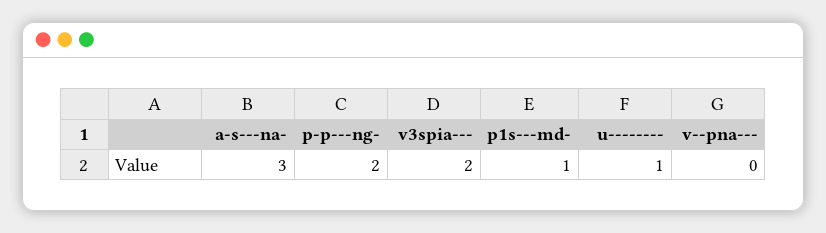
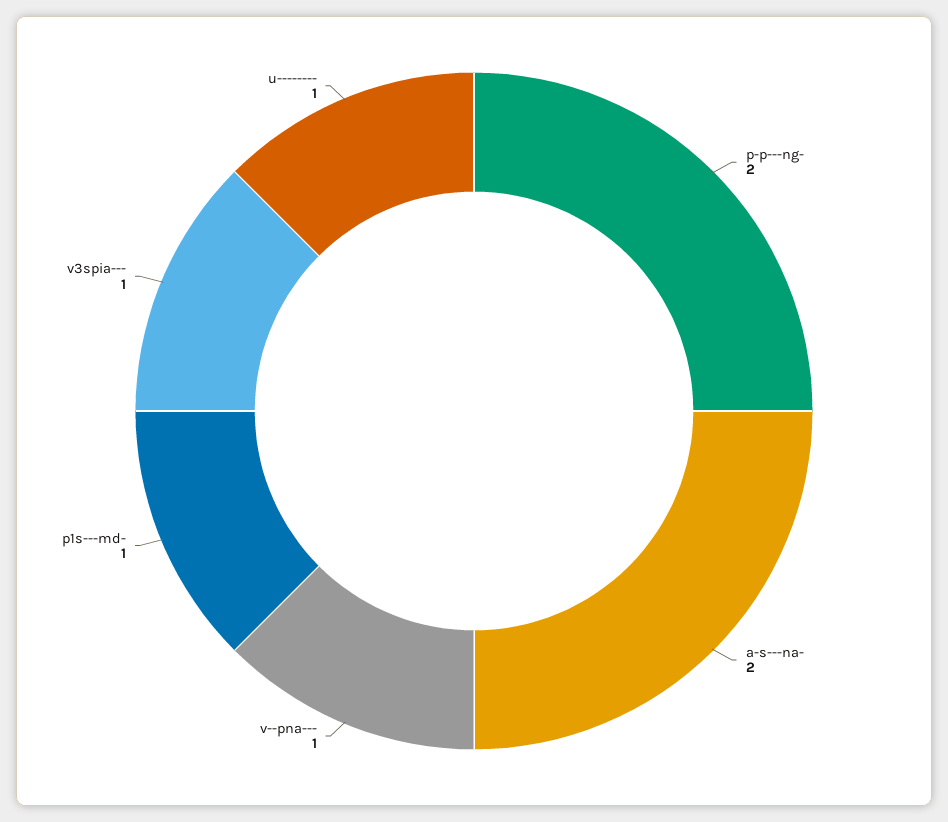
  {
-   "a-s---na-": 3,
+   "a-s---na-": 2,
    "p-p---ng-": 2,
-   "v3spia---": 2,
+   "v3spia---": 1,
    "p1s---md-": 1,
    "u--------": 1,
-   "v--pna---": 0
+   "v--pna---": 1
  }

